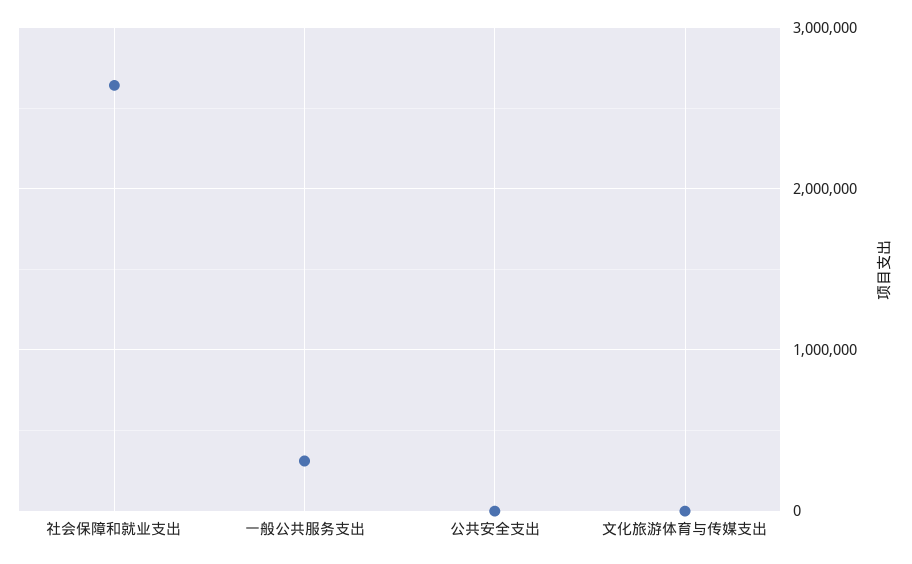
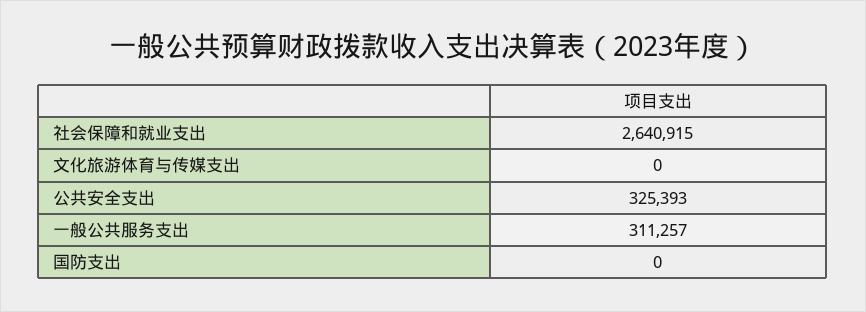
  {
    "社会保障和就业支出": 2640915,
    "一般公共服务支出": 311257,
-   "公共安全支出": 0,
+   "公共安全支出": 325393,
-   "文化旅游体育与传媒支出": 0
+   "文化旅游体育与传媒支出": 0,
+   "国防支出": 0
  }

